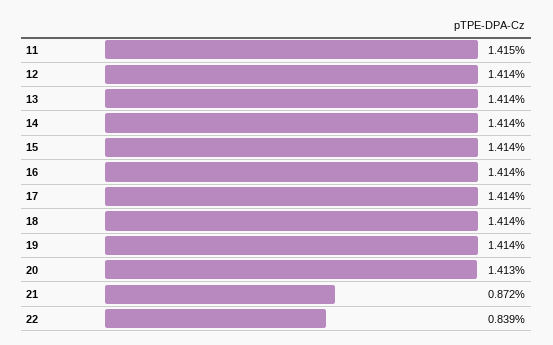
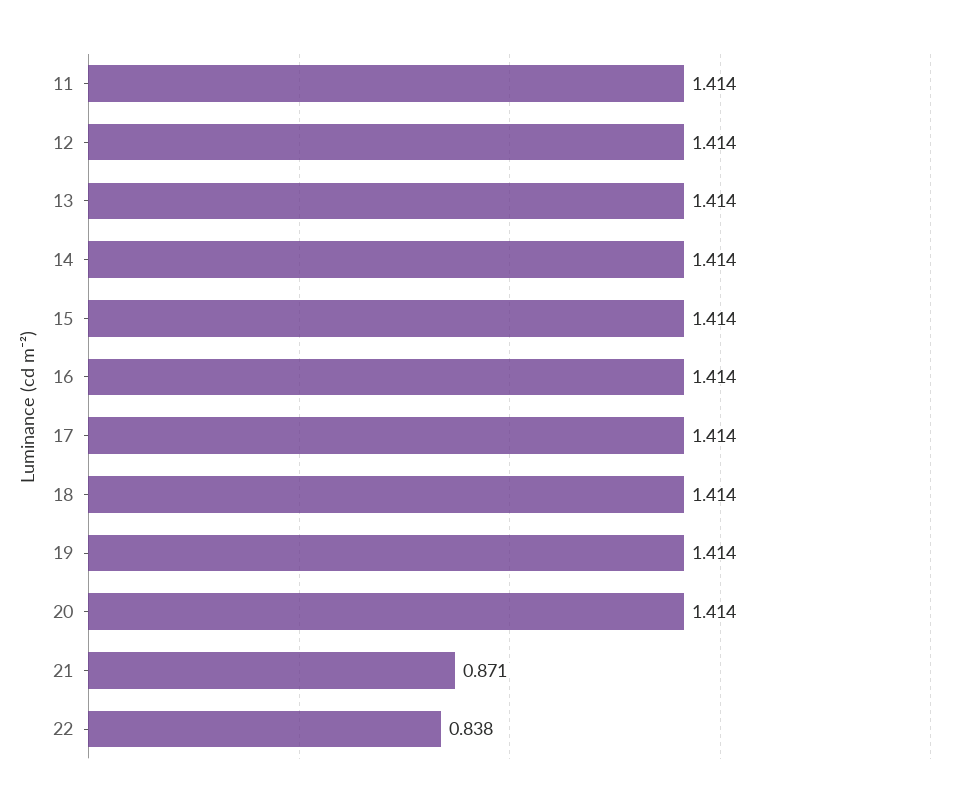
  {
-   "11": 1.415,
+   "11": 1.414,
    "12": 1.414,
    "13": 1.414,
    "14": 1.414,
    "15": 1.414,
    "16": 1.414,
    "17": 1.414,
    "18": 1.414,
    "19": 1.414,
-   "20": 1.413,
+   "20": 1.414,
-   "21": 0.872,
+   "21": 0.871,
-   "22": 0.839
+   "22": 0.838
  }

